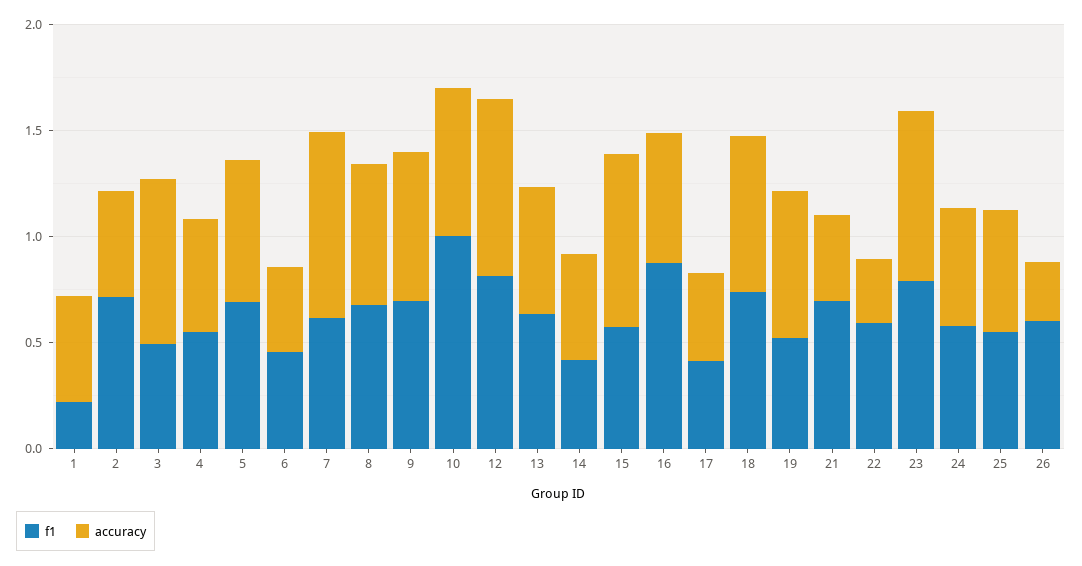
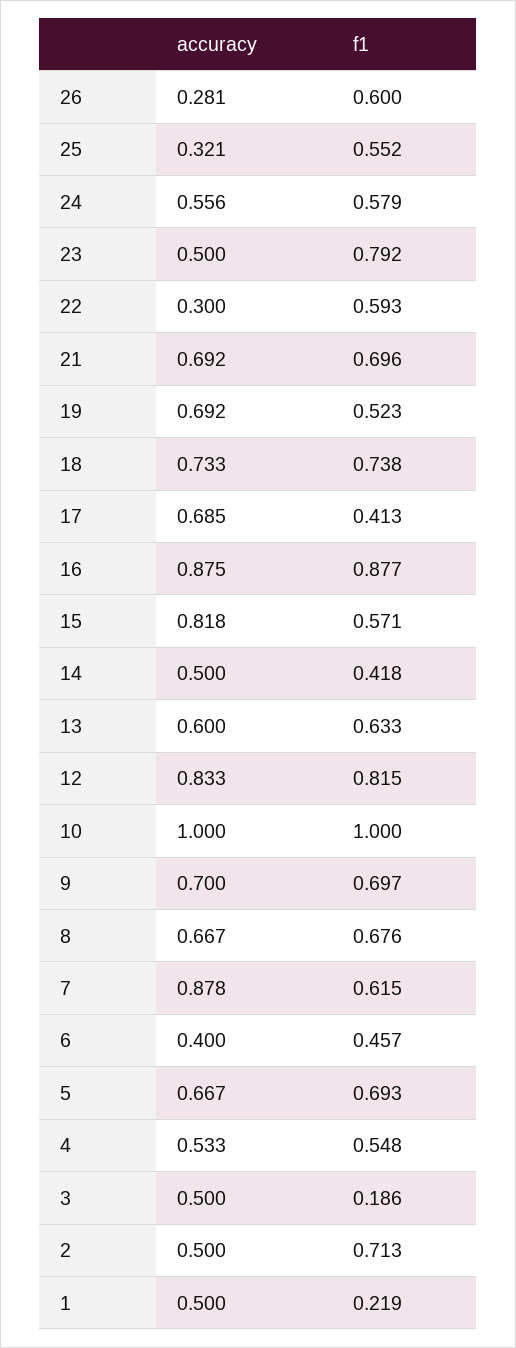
  {
    "f1": {
      "1": 0.219,
      "2": 0.713,
-     "3": 0.5,
+     "3": 0.186,
      "4": 0.548,
      "5": 0.693,
      "6": 0.457,
      "7": 0.615,
      "8": 0.676,
      "9": 0.697,
      "10": 1,
      "12": 0.815,
      "13": 0.633,
      "14": 0.418,
      "15": 0.571,
      "16": 0.877,
      "17": 0.413,
      "18": 0.738,
      "19": 0.523,
      "21": 0.696,
      "22": 0.593,
      "23": 0.792,
      "24": 0.579,
      "25": 0.552,
      "26": 0.6
    },
    "accuracy": {
      "1": 0.5,
      "2": 0.5,
-     "3": 0.8,
+     "3": 0.5,
      "4": 0.533,
      "5": 0.667,
      "6": 0.4,
      "7": 0.878,
      "8": 0.667,
      "9": 0.7,
-     "10": 0.7,
+     "10": 1,
      "12": 0.833,
      "13": 0.6,
      "14": 0.5,
      "15": 0.818,
-     "16": 0.6,
+     "16": 0.875,
-     "17": 0.4,
+     "17": 0.685,
      "18": 0.733,
      "19": 0.692,
-     "21": 0.4,
+     "21": 0.692,
      "22": 0.3,
-     "23": 0.8,
+     "23": 0.5,
      "24": 0.556,
-     "25": 0.6,
+     "25": 0.321,
      "26": 0.281
    }
  }

